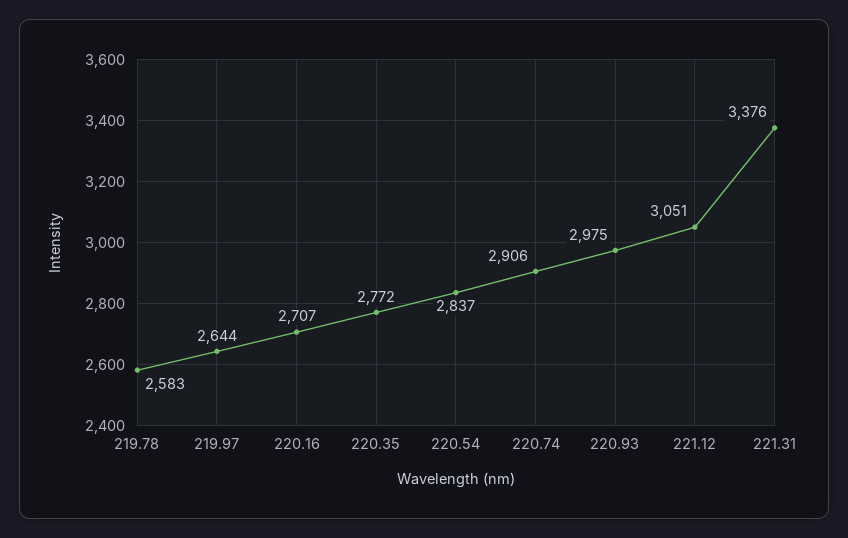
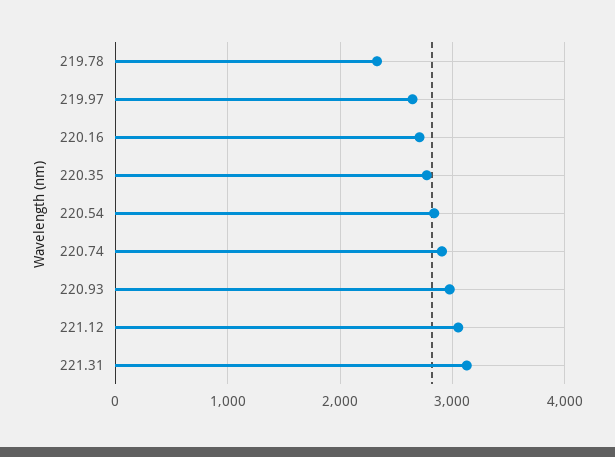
  {
-   "219.78": 2583,
+   "219.78": 2300,
    "219.97": 2644,
    "220.16": 2707,
    "220.35": 2772,
    "220.54": 2837,
    "220.74": 2906,
    "220.93": 2975,
    "221.12": 3051,
-   "221.31": 3376
+   "221.31": 3100
  }

